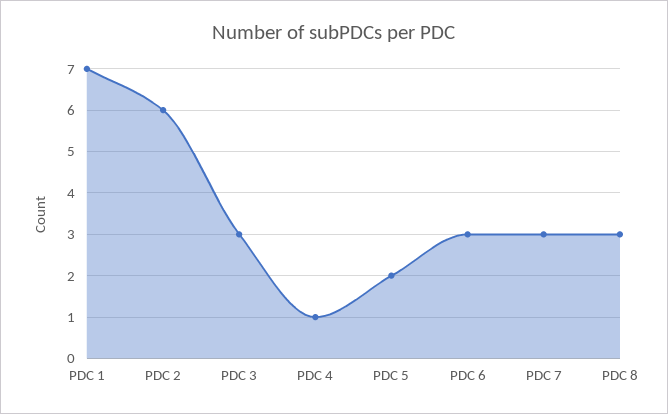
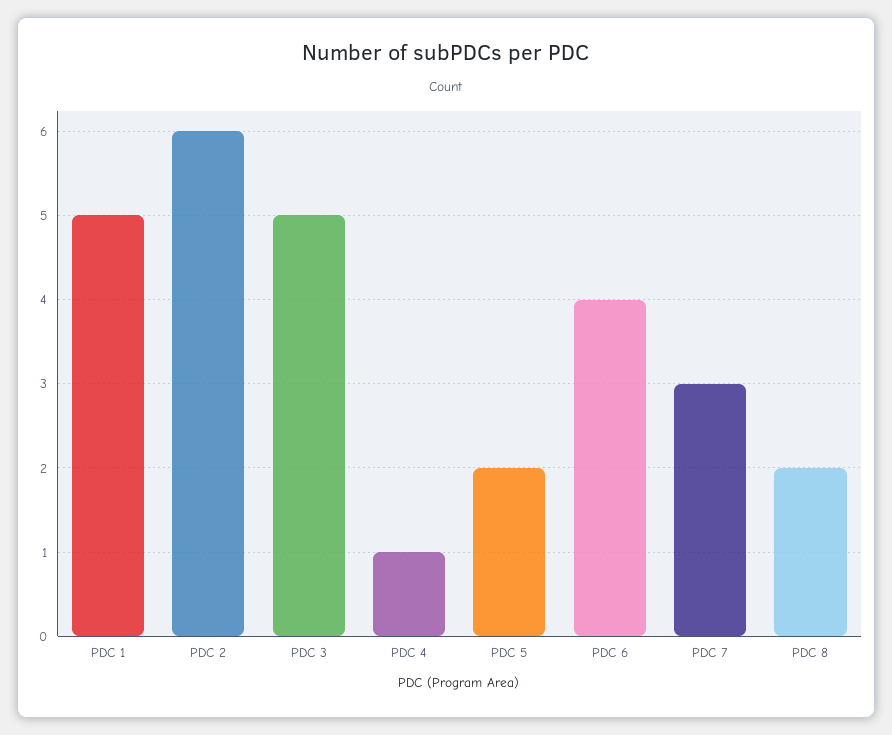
  {
-   "PDC 1": 7,
+   "PDC 1": 5,
    "PDC 2": 6,
-   "PDC 3": 3,
+   "PDC 3": 5,
    "PDC 4": 1,
    "PDC 5": 2,
-   "PDC 6": 3,
+   "PDC 6": 4,
    "PDC 7": 3,
-   "PDC 8": 3
+   "PDC 8": 2
  }

